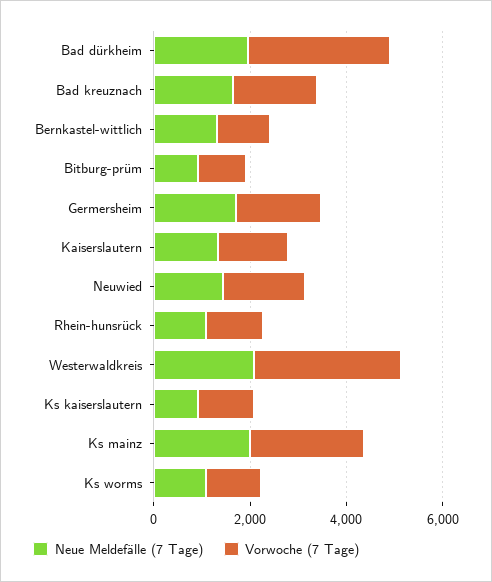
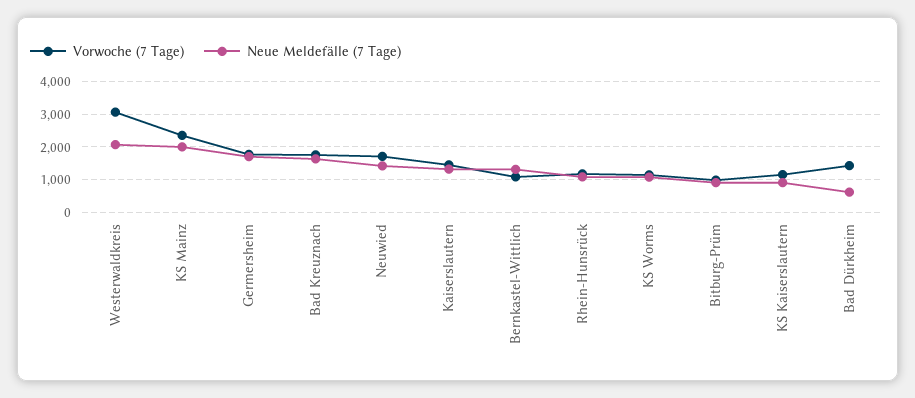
  {
    "Neue Meldefälle (7 Tage)": {
-     "Bad dürkheim": 2000,
+     "Bad dürkheim": 600,
      "Bad kreuznach": 1600,
      "Bernkastel-wittlich": 1400,
      "Bitburg-prüm": 1000,
      "Germersheim": 1800,
      "Kaiserslautern": 1400,
      "Neuwied": 1400,
      "Rhein-hunsrück": 1000,
      "Westerwaldkreis": 2000,
      "Ks kaiserslautern": 1000,
      "Ks mainz": 2000,
      "Ks worms": 1000
    },
    "Vorwoche (7 Tage)": {
-     "Bad dürkheim": 3000,
+     "Bad dürkheim": 1400,
      "Bad kreuznach": 1800,
      "Bernkastel-wittlich": 1000,
      "Bitburg-prüm": 1000,
      "Germersheim": 1800,
      "Kaiserslautern": 1400,
      "Neuwied": 1800,
      "Rhein-hunsrück": 1200,
      "Westerwaldkreis": 3000,
      "Ks kaiserslautern": 1200,
      "Ks mainz": 2400,
      "Ks worms": 1200
    }
  }

